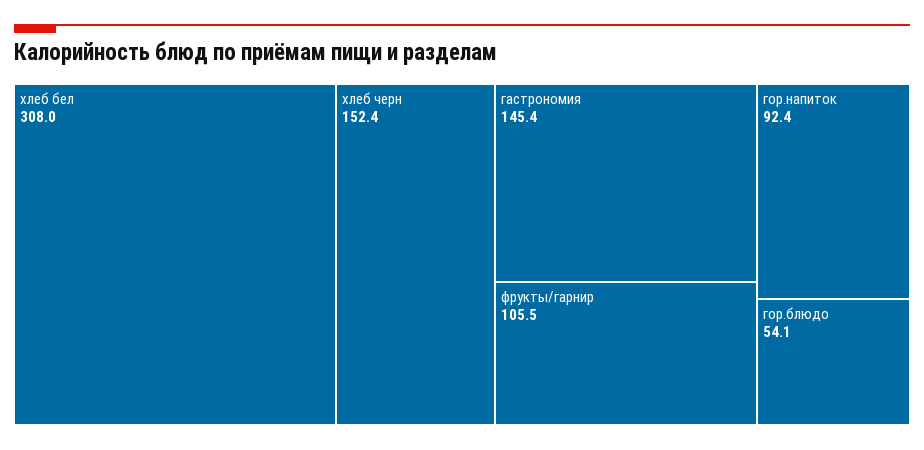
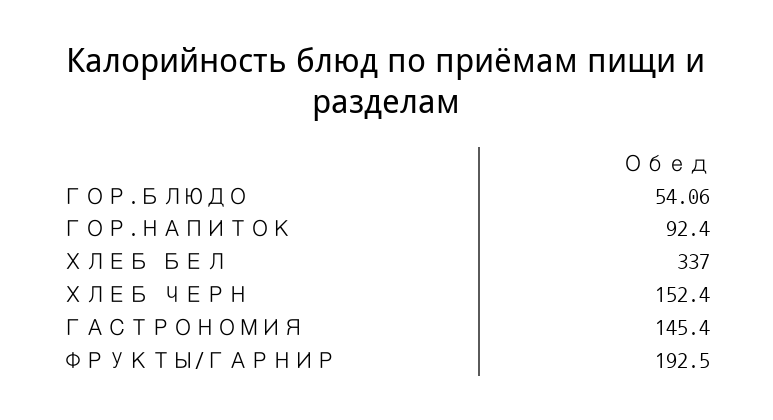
  {
-   "хлеб бел": 308,
+   "хлеб бел": 337,
    "хлеб черн": 152.4,
    "гастрономия": 145.4,
-   "фрукты/гарнир": 105.5,
+   "фрукты/гарнир": 192.5,
    "гор.напиток": 92.4,
    "гор.блюдо": 54.06
  }

